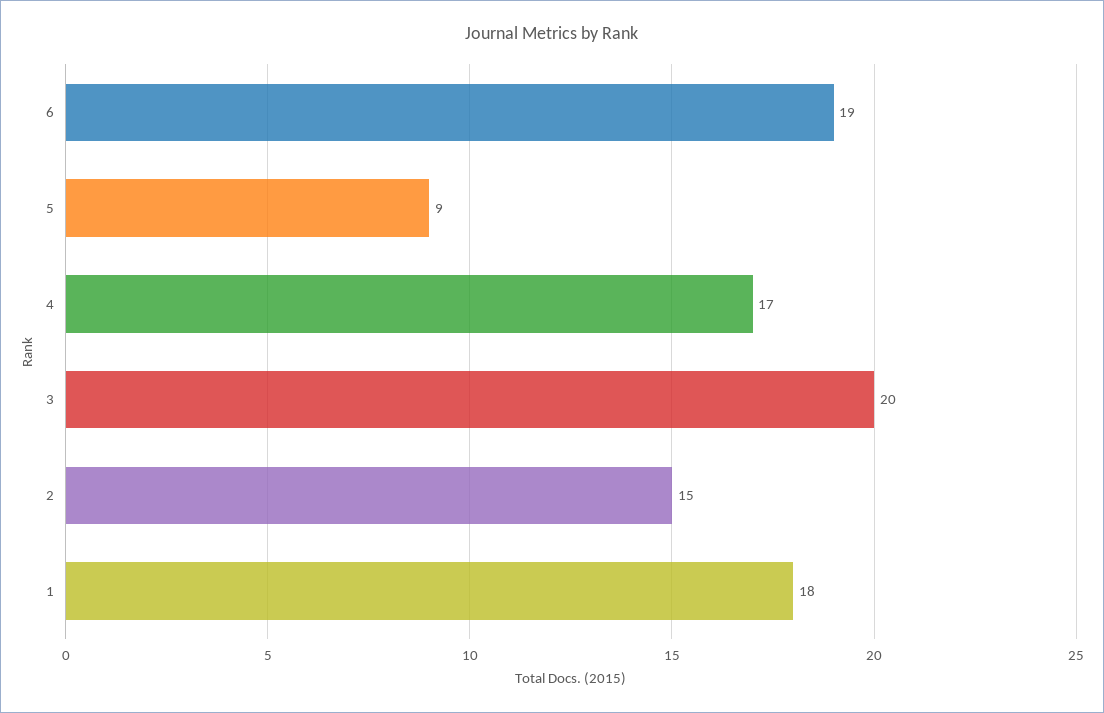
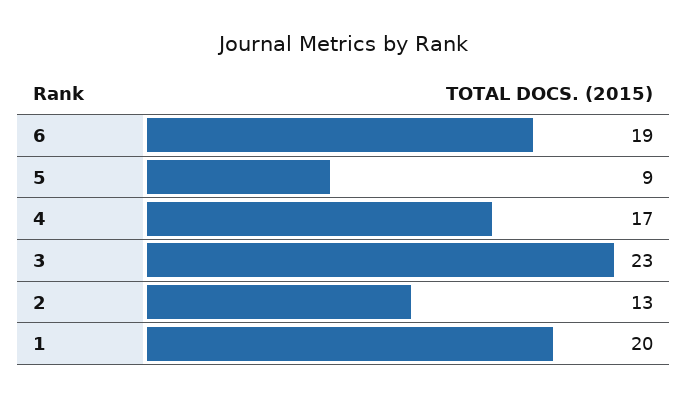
  {
    "6": 19,
    "5": 9,
    "4": 17,
-   "3": 20,
+   "3": 23,
-   "2": 15,
+   "2": 13,
-   "1": 18
+   "1": 20
  }

